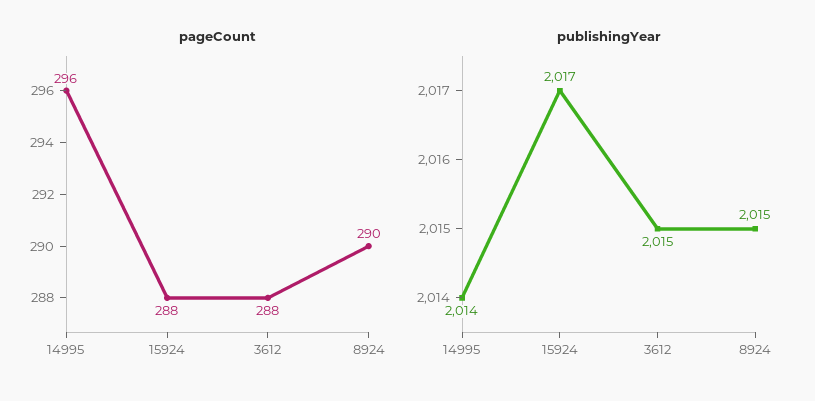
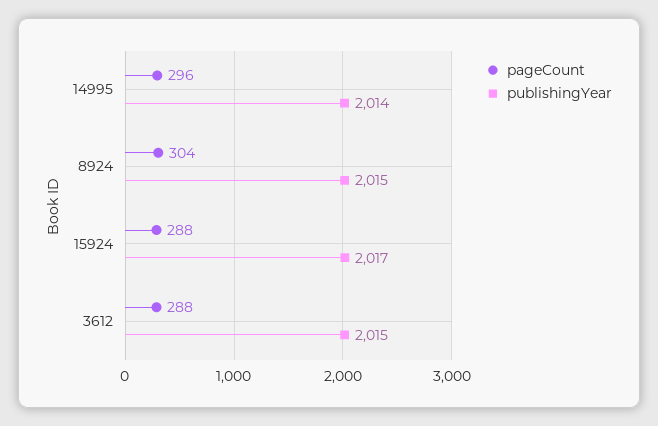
  {
    "pageCount": {
      "14995": 296,
      "15924": 288,
      "3612": 288,
-     "8924": 290
+     "8924": 304
    },
    "publishingYear": {
      "14995": 2014,
      "15924": 2017,
      "3612": 2015,
      "8924": 2015
    }
  }

